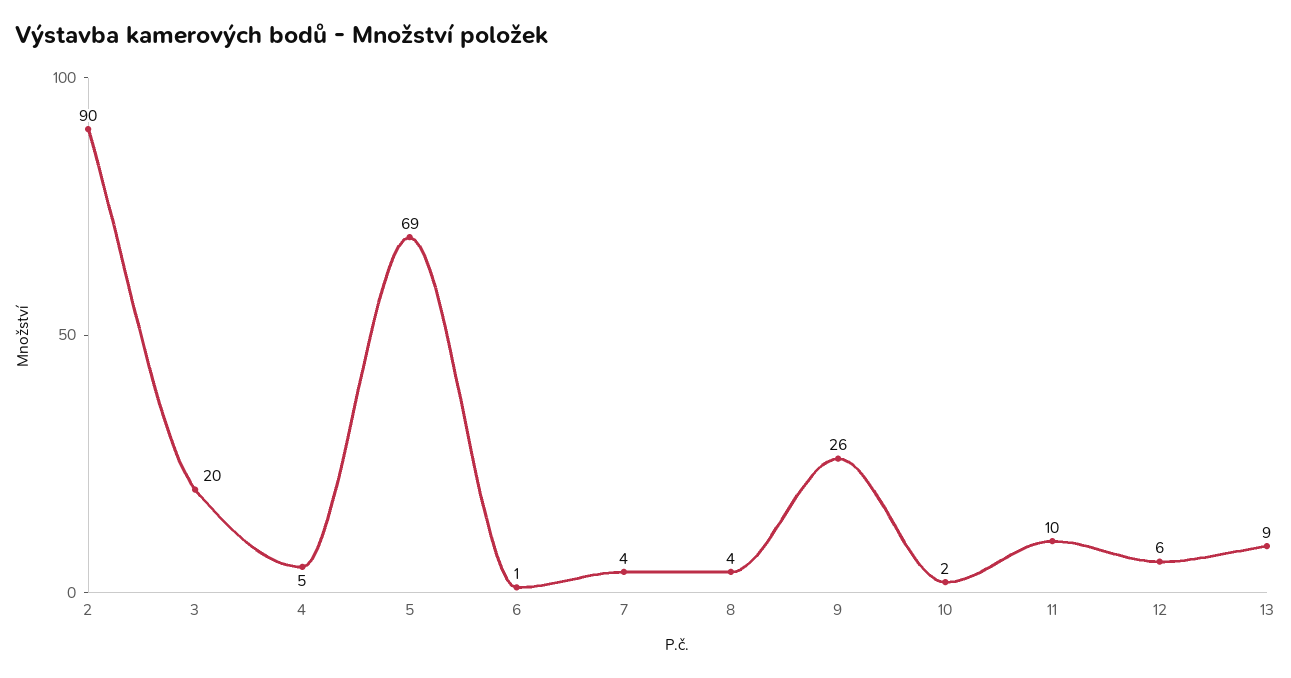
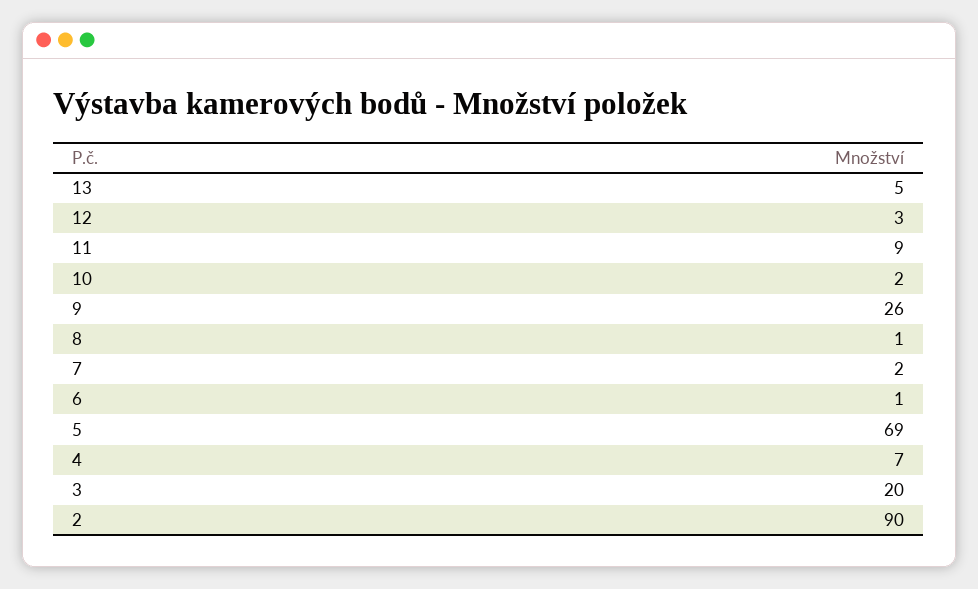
  {
    "2": 90,
    "3": 20,
-   "4": 5,
+   "4": 7,
    "5": 69,
    "6": 1,
-   "7": 4,
+   "7": 2,
-   "8": 4,
+   "8": 1,
    "9": 26,
    "10": 2,
-   "11": 10,
+   "11": 9,
-   "12": 6,
+   "12": 3,
-   "13": 9
+   "13": 5
  }

